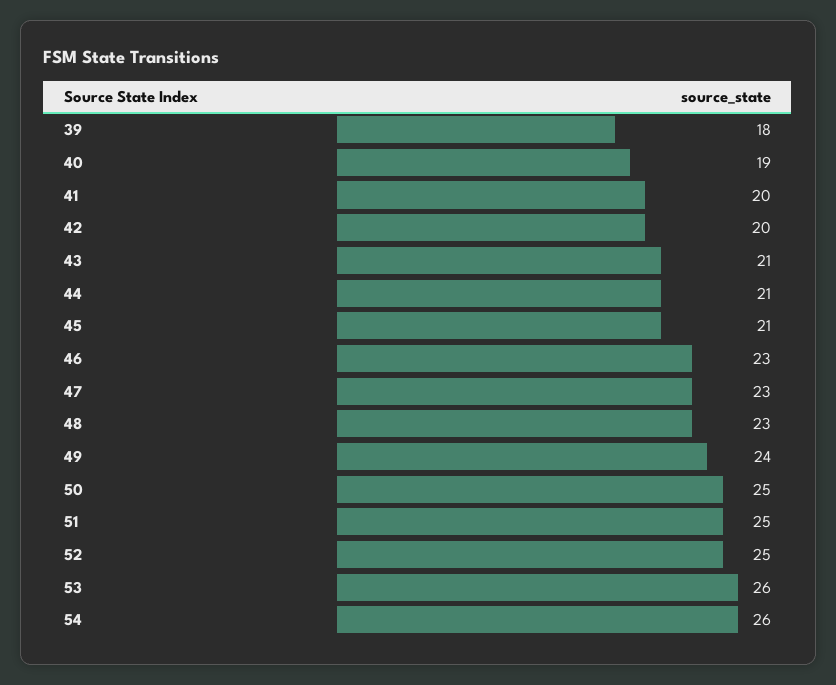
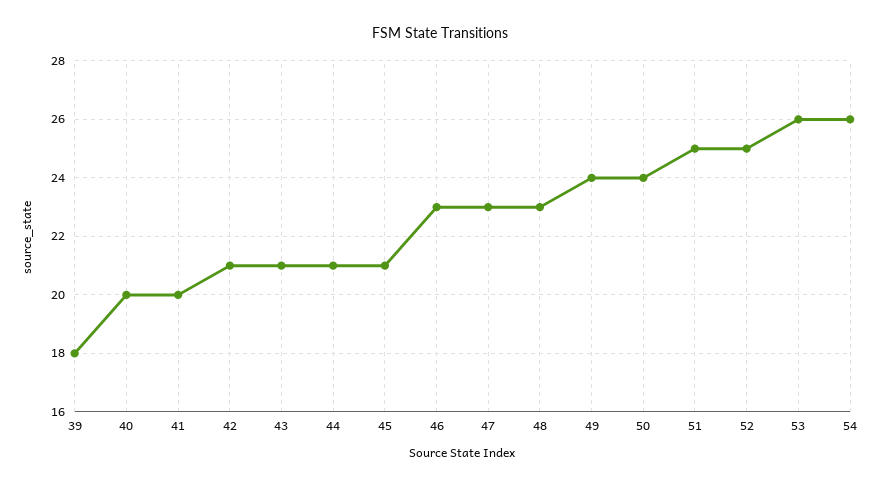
  {
    "39": 18,
-   "40": 19,
+   "40": 20,
    "41": 20,
-   "42": 20,
+   "42": 21,
    "43": 21,
    "44": 21,
    "45": 21,
    "46": 23,
    "47": 23,
    "48": 23,
    "49": 24,
-   "50": 25,
+   "50": 24,
    "51": 25,
    "52": 25,
    "53": 26,
    "54": 26
  }

